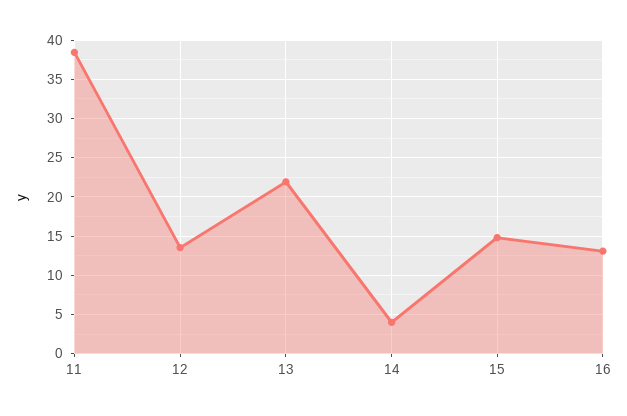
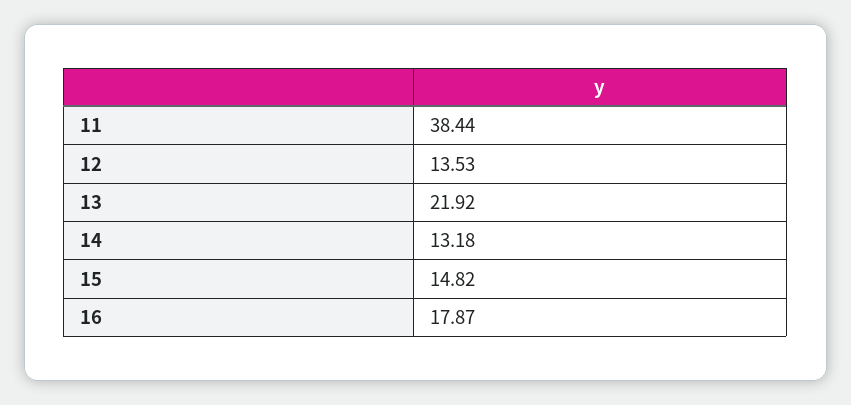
  {
    "11": 38.44,
    "12": 13.53,
    "13": 21.92,
-   "14": 4,
+   "14": 13.18,
    "15": 14.82,
-   "16": 13
+   "16": 17.87
  }

